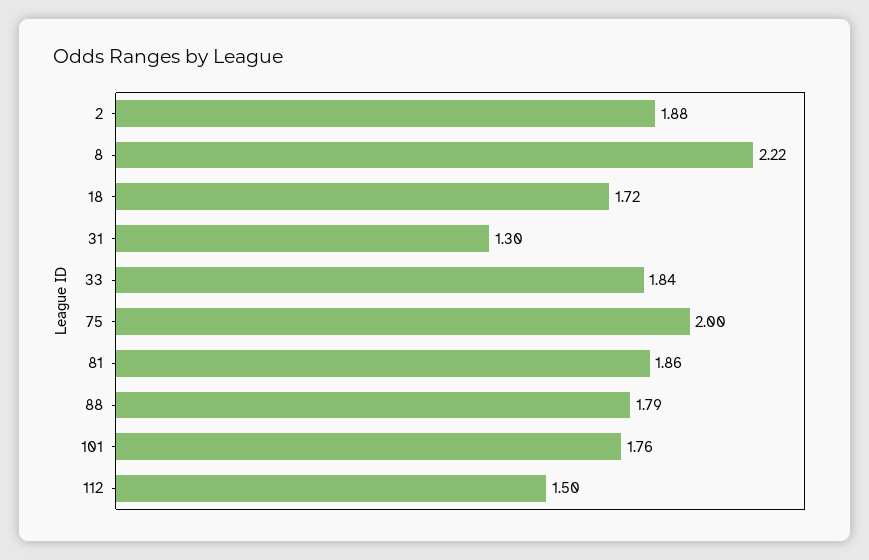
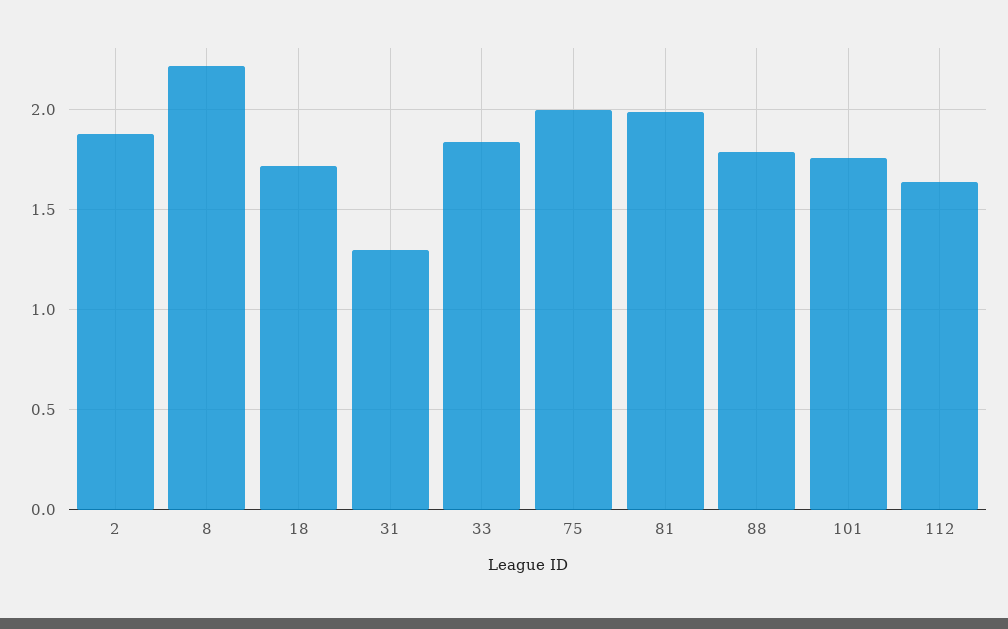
  {
    "2": 1.88,
    "8": 2.22,
    "18": 1.72,
    "31": 1.3,
    "33": 1.84,
    "75": 2,
-   "81": 1.86,
+   "81": 2,
    "88": 1.79,
    "101": 1.76,
-   "112": 1.5
+   "112": 1.65
  }

